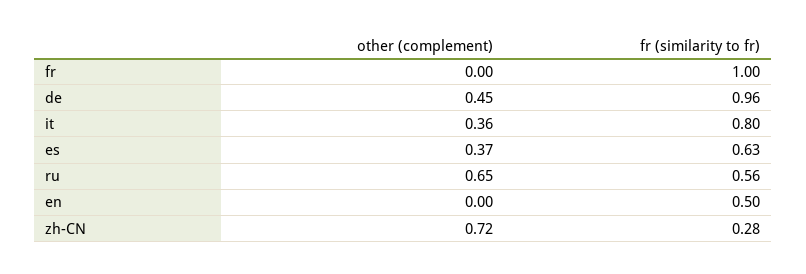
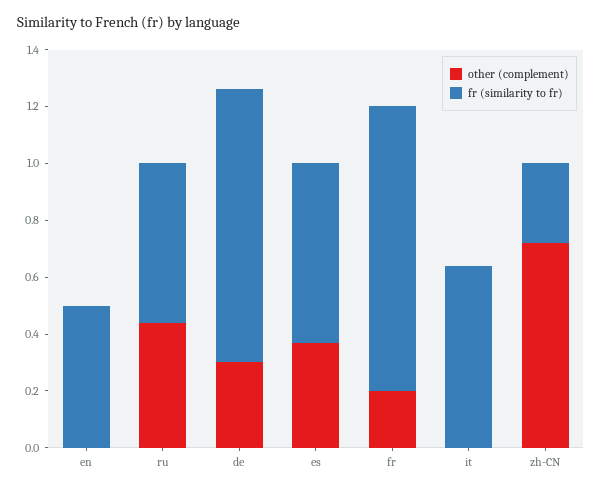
  {
    "other (complement)": {
-     "fr": 0,
+     "fr": 0.2,
-     "de": 0.45,
+     "de": 0.3,
-     "it": 0.36,
+     "it": 0,
      "es": 0.37,
-     "ru": 0.65,
+     "ru": 0.45,
      "en": 0,
      "zh-CN": 0.72
    },
    "fr (similarity to fr)": {
      "fr": 1,
      "de": 0.96,
-     "it": 0.8,
+     "it": 0.65,
      "es": 0.63,
      "ru": 0.56,
      "en": 0.5,
      "zh-CN": 0.28
    }
  }

